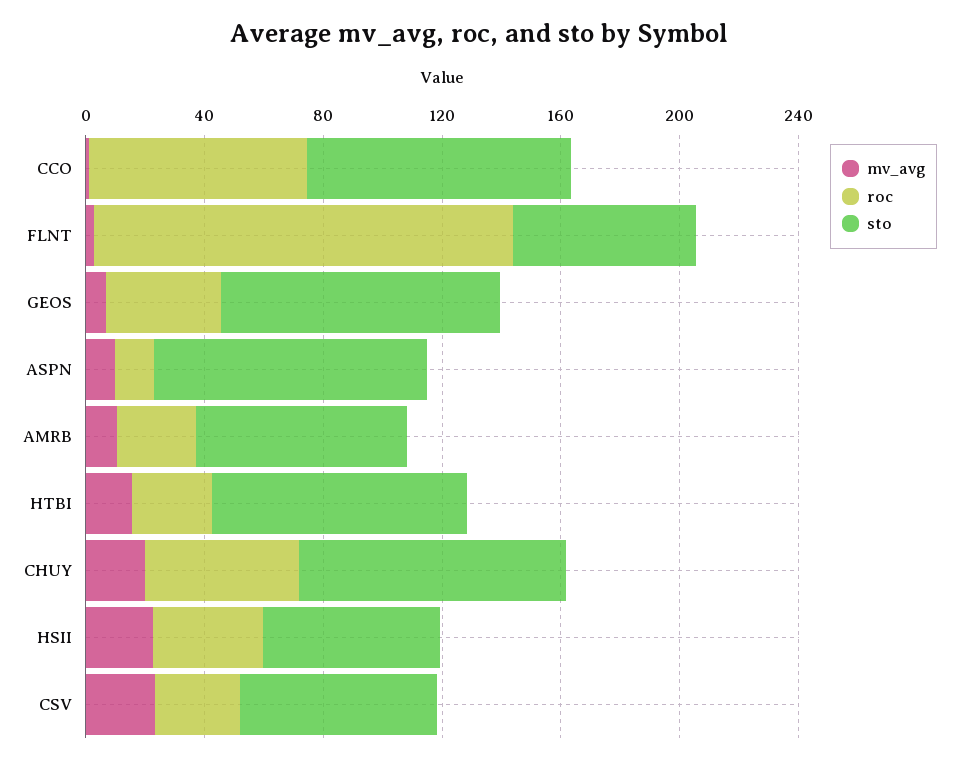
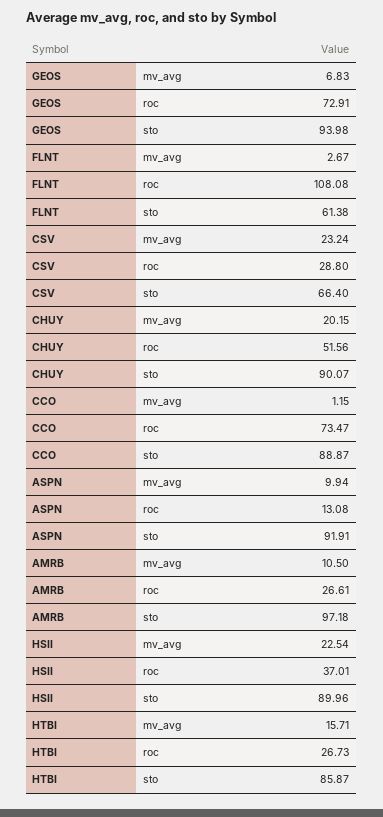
  {
    "mv_avg": {
      "CCO": 1.15,
      "FLNT": 2.67,
      "GEOS": 6.83,
      "ASPN": 9.94,
      "AMRB": 10.5,
      "HTBI": 15.71,
      "CHUY": 20.15,
      "HSII": 22.54,
      "CSV": 23.24
    },
    "roc": {
      "CCO": 73.47,
-     "FLNT": 140,
+     "FLNT": 108.08,
-     "GEOS": 40,
+     "GEOS": 72.91,
      "ASPN": 13.08,
      "AMRB": 26.61,
      "HTBI": 26.73,
      "CHUY": 51.56,
      "HSII": 37.01,
      "CSV": 28.8
    },
    "sto": {
      "CCO": 88.87,
      "FLNT": 61.38,
      "GEOS": 93.98,
      "ASPN": 91.91,
-     "AMRB": 70,
+     "AMRB": 97.18,
      "HTBI": 85.87,
      "CHUY": 90.07,
-     "HSII": 60,
+     "HSII": 89.96,
      "CSV": 66.4
    }
  }

